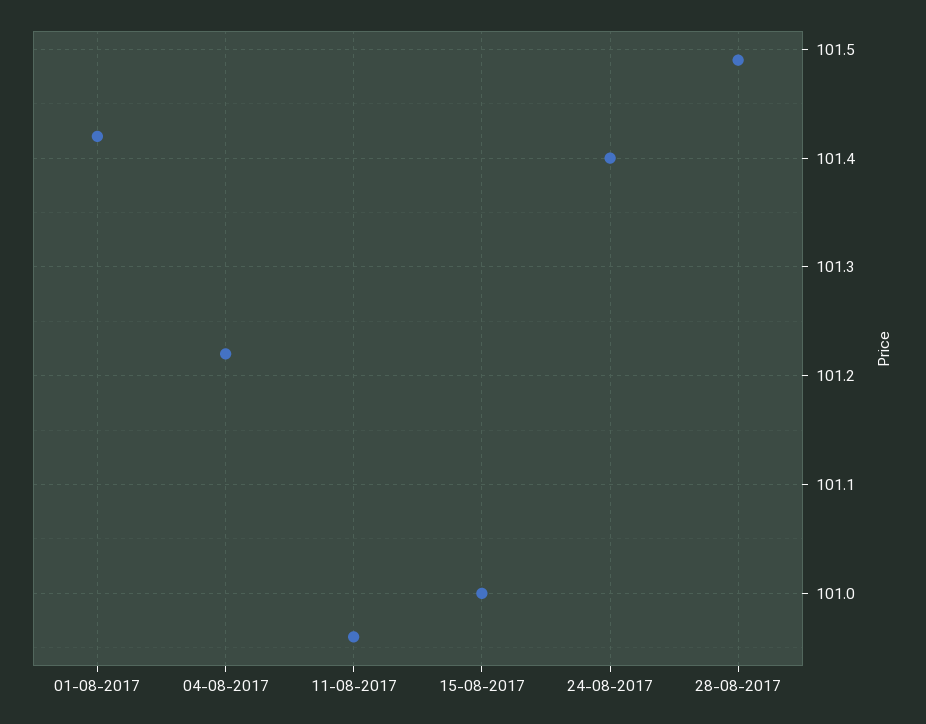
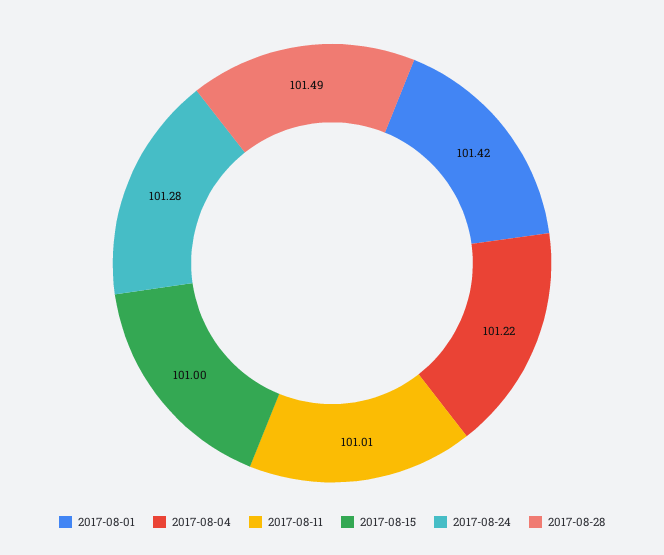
  {
    "01-08-2017": 101.42,
    "04-08-2017": 101.22,
-   "11-08-2017": 100.96,
+   "11-08-2017": 101.01,
    "15-08-2017": 101,
-   "24-08-2017": 101.4,
+   "24-08-2017": 101.28,
    "28-08-2017": 101.49
  }

